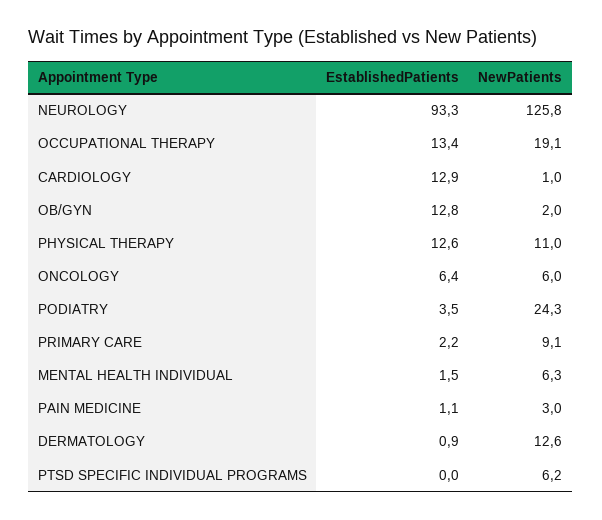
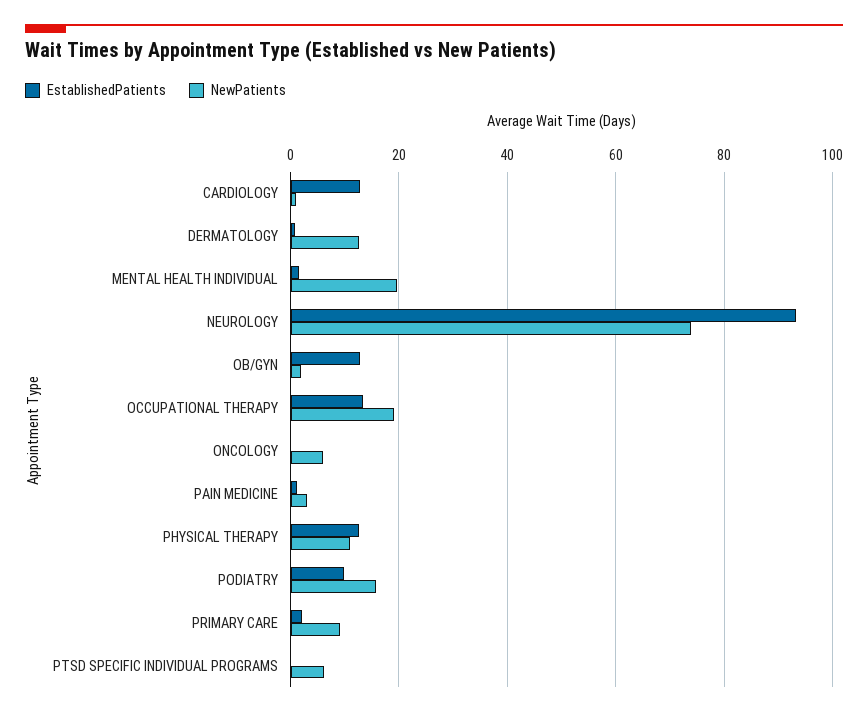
  {
    "EstablishedPatients": {
      "NEUROLOGY": 93.3,
      "OCCUPATIONAL THERAPY": 13.4,
      "CARDIOLOGY": 12.9,
      "OB/GYN": 12.8,
      "PHYSICAL THERAPY": 12.6,
-     "ONCOLOGY": 6.4,
+     "ONCOLOGY": 0,
-     "PODIATRY": 3.5,
+     "PODIATRY": 10,
      "PRIMARY CARE": 2.2,
      "MENTAL HEALTH INDIVIDUAL": 1.5,
      "PAIN MEDICINE": 1.1,
      "DERMATOLOGY": 0.9,
      "PTSD SPECIFIC INDIVIDUAL PROGRAMS": 0
    },
    "NewPatients": {
-     "NEUROLOGY": 125.8,
+     "NEUROLOGY": 74,
      "OCCUPATIONAL THERAPY": 19.1,
      "CARDIOLOGY": 1,
      "OB/GYN": 2,
      "PHYSICAL THERAPY": 11,
      "ONCOLOGY": 6,
-     "PODIATRY": 24.3,
+     "PODIATRY": 16,
      "PRIMARY CARE": 9.1,
-     "MENTAL HEALTH INDIVIDUAL": 6.3,
+     "MENTAL HEALTH INDIVIDUAL": 20,
      "PAIN MEDICINE": 3,
      "DERMATOLOGY": 12.6,
      "PTSD SPECIFIC INDIVIDUAL PROGRAMS": 6.2
    }
  }

